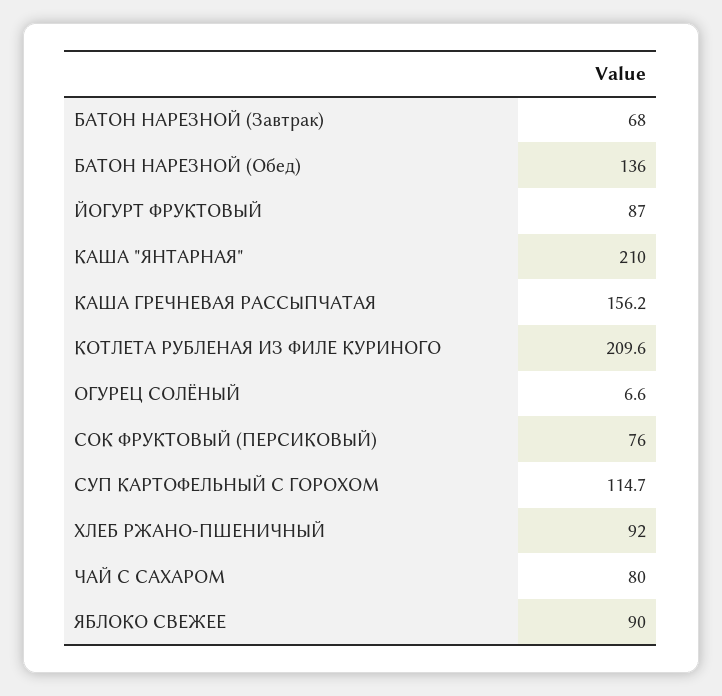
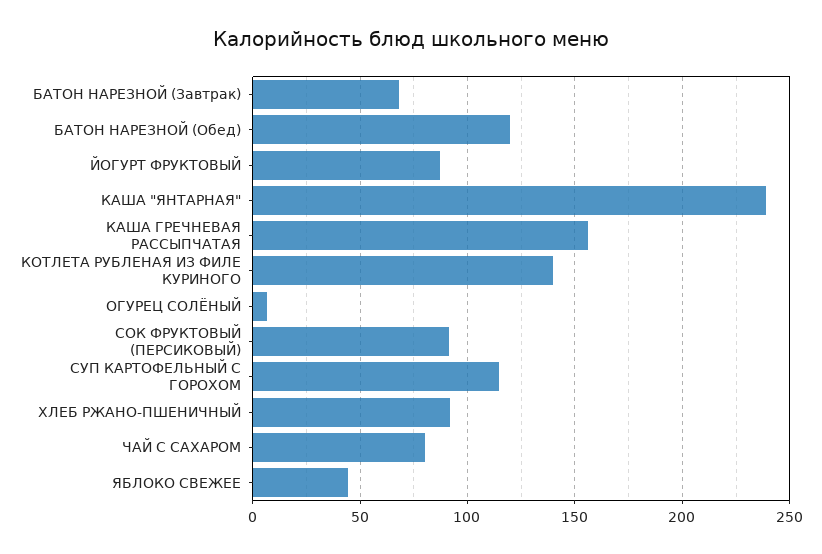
  {
    "БАТОН НАРЕЗНОЙ (Завтрак)": 68,
-   "БАТОН НАРЕЗНОЙ (Обед)": 136,
+   "БАТОН НАРЕЗНОЙ (Обед)": 120,
    "ЙОГУРТ ФРУКТОВЫЙ": 87,
-   "КАША \"ЯНТАРНАЯ\"": 210,
+   "КАША \"ЯНТАРНАЯ\"": 240,
    "КАША ГРЕЧНЕВАЯ РАССЫПЧАТАЯ": 156.2,
-   "КОТЛЕТА РУБЛЕНАЯ ИЗ ФИЛЕ КУРИНОГО": 209.6,
+   "КОТЛЕТА РУБЛЕНАЯ ИЗ ФИЛЕ КУРИНОГО": 140,
    "ОГУРЕЦ СОЛЁНЫЙ": 6.6,
-   "СОК ФРУКТОВЫЙ (ПЕРСИКОВЫЙ)": 76,
+   "СОК ФРУКТОВЫЙ (ПЕРСИКОВЫЙ)": 90,
    "СУП КАРТОФЕЛЬНЫЙ С ГОРОХОМ": 114.7,
    "ХЛЕБ РЖАНО-ПШЕНИЧНЫЙ": 92,
    "ЧАЙ С САХАРОМ": 80,
-   "ЯБЛОКО СВЕЖЕЕ": 90
+   "ЯБЛОКО СВЕЖЕЕ": 45
  }

